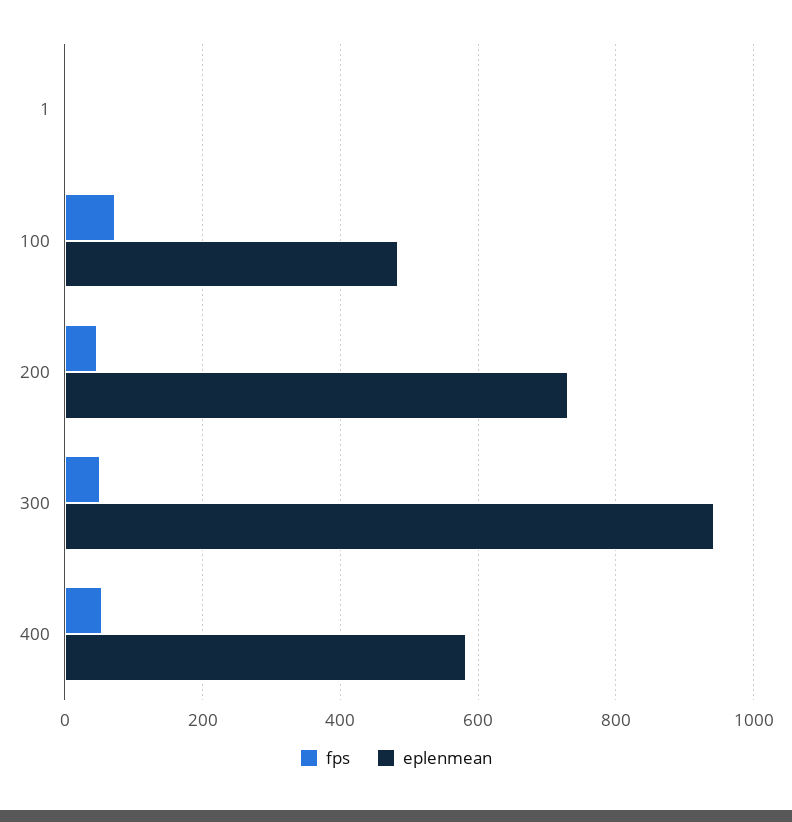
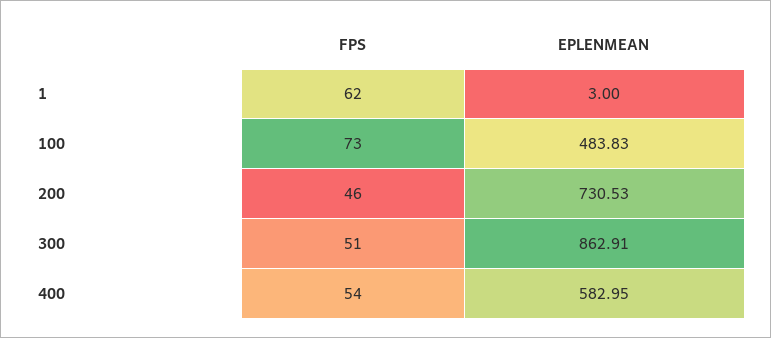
  {
    "fps": {
-     "1": 0,
+     "1": 62,
      "100": 73,
      "200": 46,
      "300": 51,
      "400": 54
    },
    "eplenmean": {
      "1": 3,
      "100": 483.83,
      "200": 730.53,
-     "300": 940,
+     "300": 862.91,
      "400": 582.95
    }
  }

